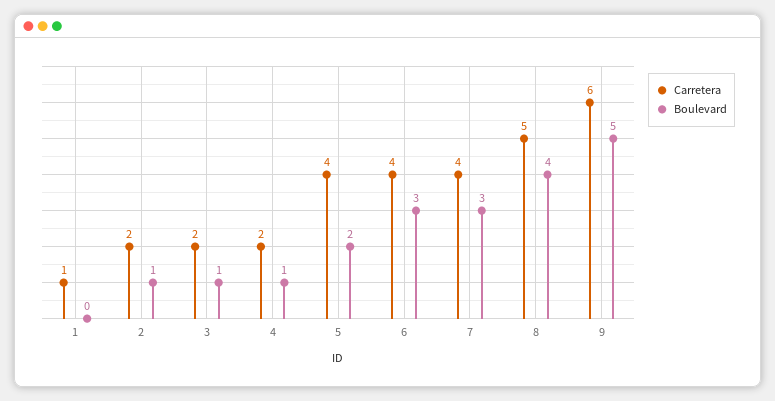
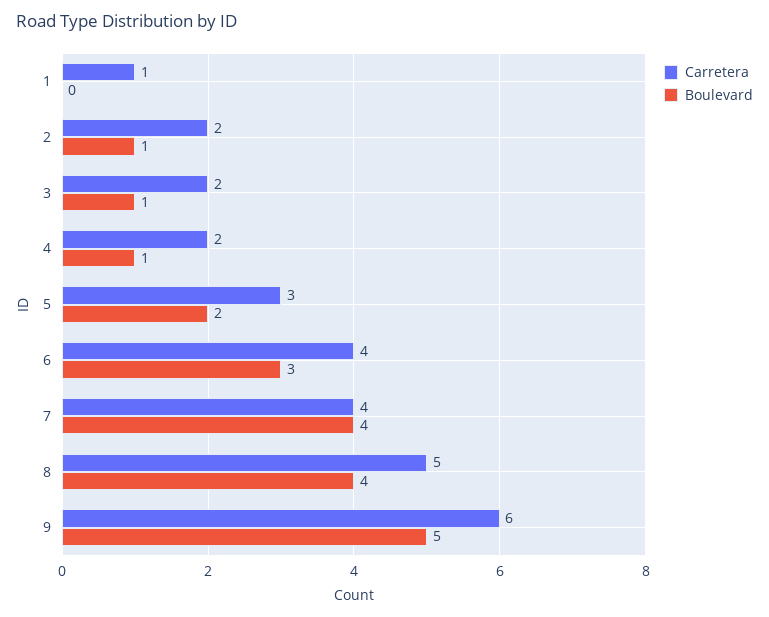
  {
    "Carretera": {
      "1": 1,
      "2": 2,
      "3": 2,
      "4": 2,
-     "5": 4,
+     "5": 3,
      "6": 4,
      "7": 4,
      "8": 5,
      "9": 6
    },
    "Boulevard": {
      "1": 0,
      "2": 1,
      "3": 1,
      "4": 1,
      "5": 2,
      "6": 3,
-     "7": 3,
+     "7": 4,
      "8": 4,
      "9": 5
    }
  }

